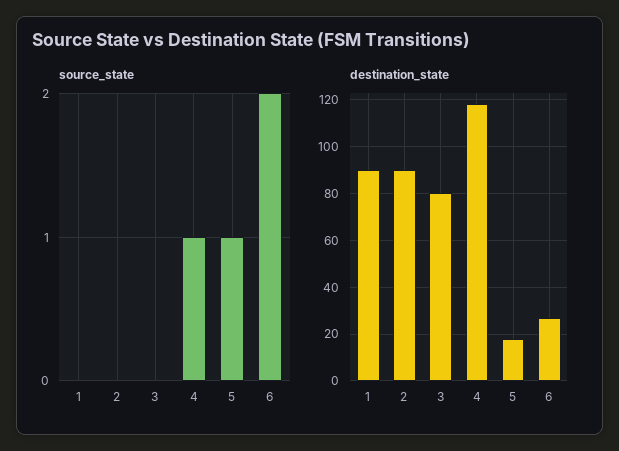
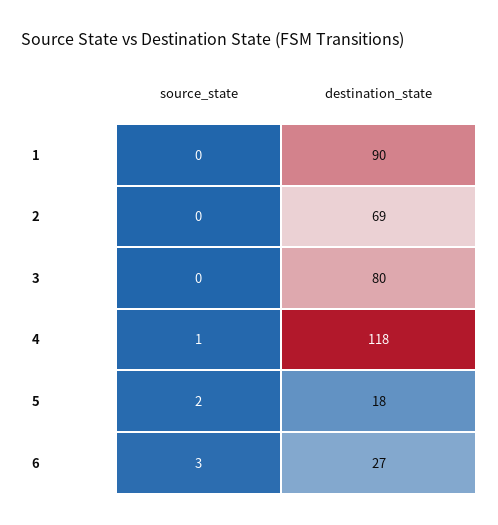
  {
    "source_state": {
      "1": 0,
      "2": 0,
      "3": 0,
      "4": 1,
-     "5": 1,
+     "5": 2,
-     "6": 2
+     "6": 3
    },
    "destination_state": {
      "1": 90,
-     "2": 90,
+     "2": 69,
      "3": 80,
      "4": 118,
      "5": 18,
      "6": 27
    }
  }

